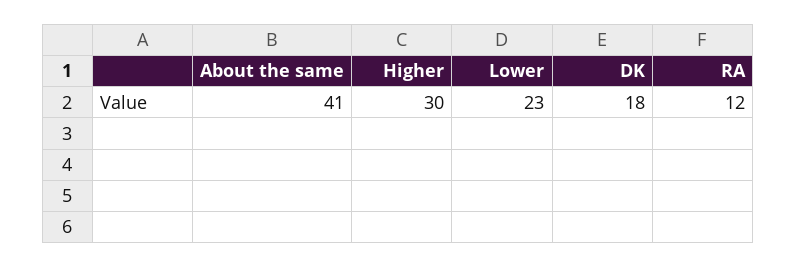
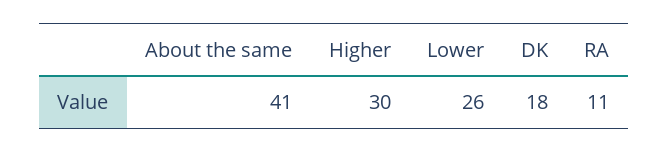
  {
    "About the same": 41,
    "Higher": 30,
-   "Lower": 23,
+   "Lower": 26,
    "DK": 18,
-   "RA": 12
+   "RA": 11
  }

